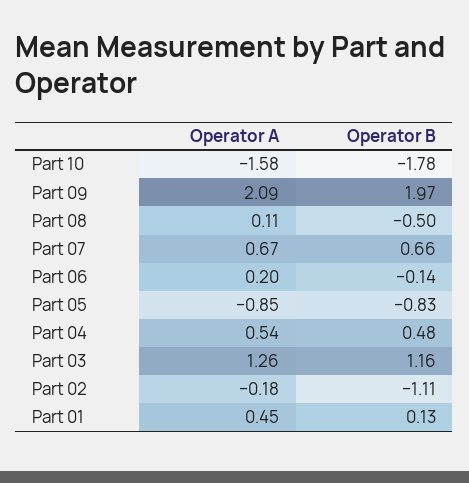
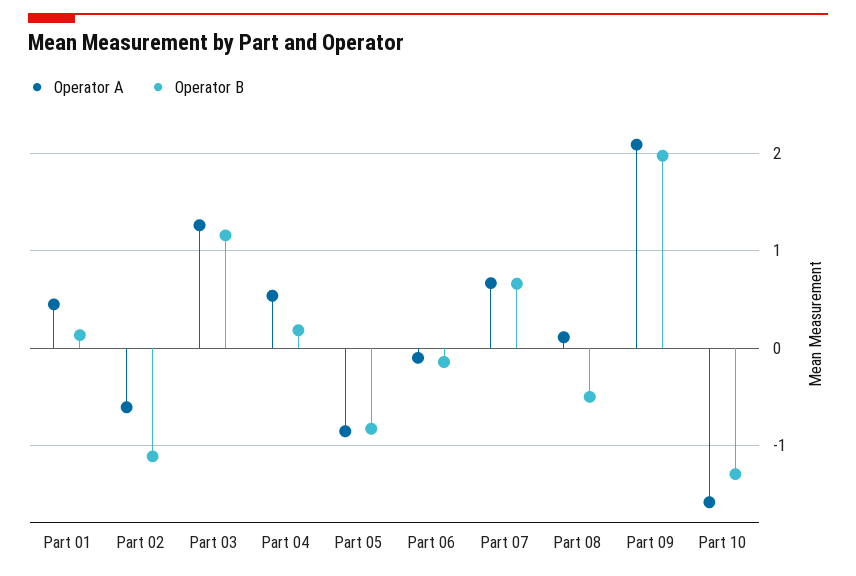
  {
    "Operator A": {
      "Part 10": -1.58,
      "Part 09": 2.09,
      "Part 08": 0.11,
      "Part 07": 0.67,
-     "Part 06": 0.2,
+     "Part 06": -0.1,
      "Part 05": -0.85,
      "Part 04": 0.54,
      "Part 03": 1.26,
-     "Part 02": -0.18,
+     "Part 02": -0.6,
      "Part 01": 0.45
    },
    "Operator B": {
-     "Part 10": -1.78,
+     "Part 10": -1.3,
      "Part 09": 1.97,
      "Part 08": -0.5,
      "Part 07": 0.66,
      "Part 06": -0.14,
      "Part 05": -0.83,
-     "Part 04": 0.48,
+     "Part 04": 0.2,
      "Part 03": 1.16,
      "Part 02": -1.11,
      "Part 01": 0.13
    }
  }

